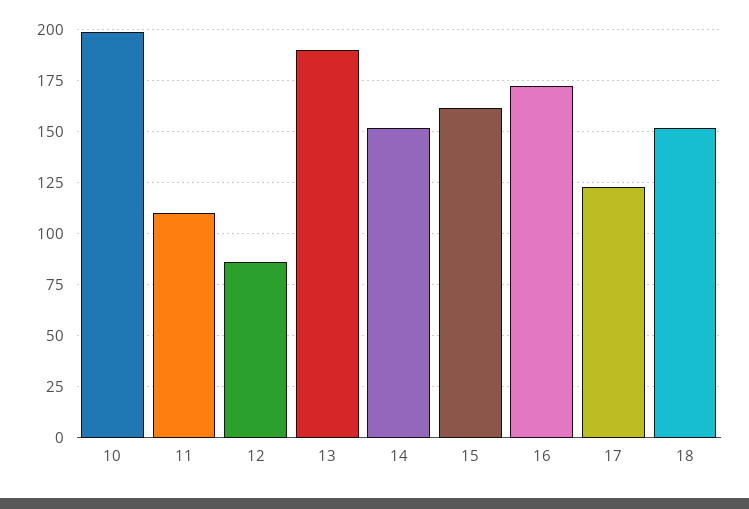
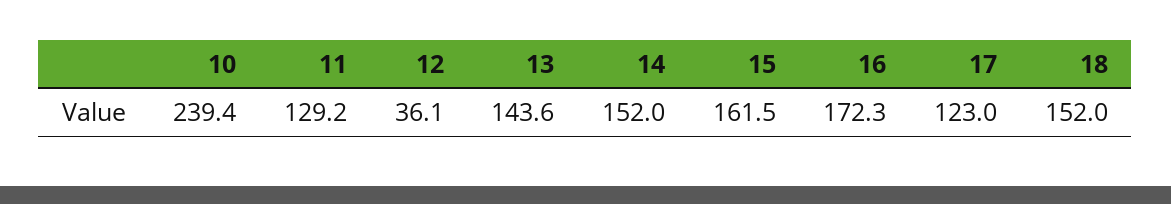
  {
-   "10": 200,
+   "10": 239.4,
-   "11": 110,
+   "11": 129.2,
-   "12": 85,
+   "12": 36.1,
-   "13": 190,
+   "13": 143.6,
    "14": 152,
    "15": 161.5,
    "16": 172.3,
    "17": 123,
    "18": 152
  }

